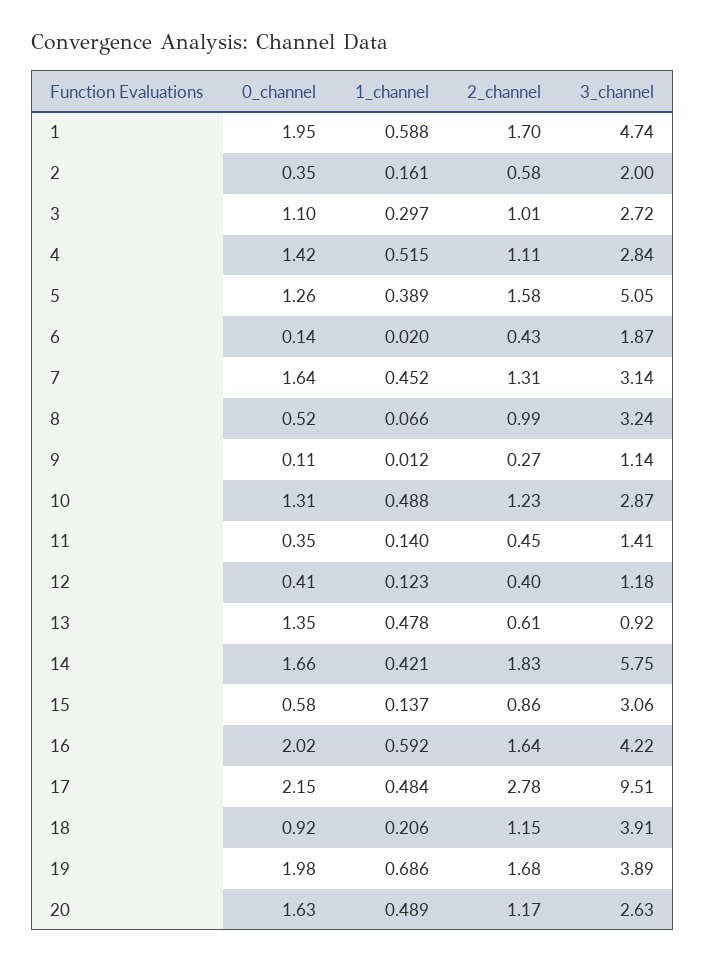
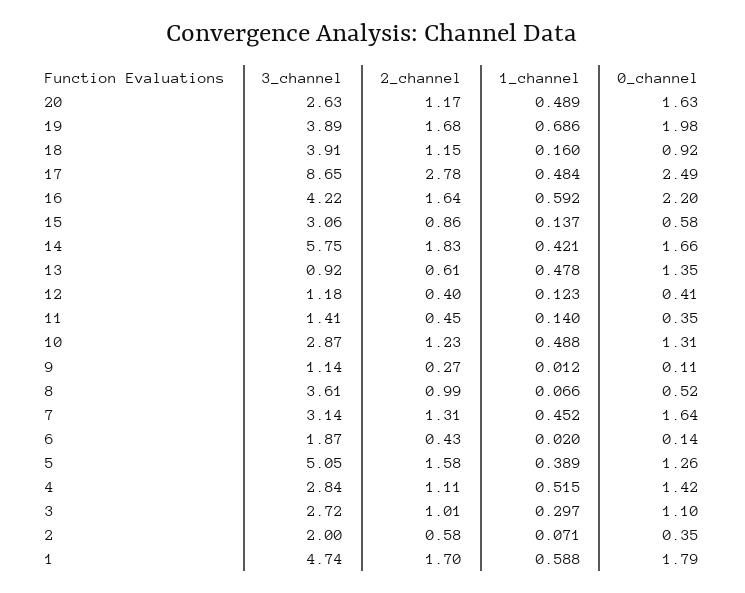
  {
    "0_channel": {
-     "1": 1.95,
+     "1": 1.79,
      "2": 0.35,
      "3": 1.1,
      "4": 1.42,
      "5": 1.26,
      "6": 0.14,
      "7": 1.64,
      "8": 0.52,
      "9": 0.11,
      "10": 1.31,
      "11": 0.35,
      "12": 0.41,
      "13": 1.35,
      "14": 1.66,
      "15": 0.58,
-     "16": 2.02,
+     "16": 2.2,
-     "17": 2.15,
+     "17": 2.49,
      "18": 0.92,
      "19": 1.98,
      "20": 1.63
    },
    "1_channel": {
      "1": 0.588,
-     "2": 0.161,
+     "2": 0.071,
      "3": 0.297,
      "4": 0.515,
      "5": 0.389,
      "6": 0.02,
      "7": 0.452,
      "8": 0.066,
      "9": 0.012,
      "10": 0.488,
      "11": 0.14,
      "12": 0.123,
      "13": 0.478,
      "14": 0.421,
      "15": 0.137,
      "16": 0.592,
      "17": 0.484,
-     "18": 0.206,
+     "18": 0.16,
      "19": 0.686,
      "20": 0.489
    },
    "2_channel": {
      "1": 1.7,
      "2": 0.58,
      "3": 1.01,
      "4": 1.11,
      "5": 1.58,
      "6": 0.43,
      "7": 1.31,
      "8": 0.99,
      "9": 0.27,
      "10": 1.23,
      "11": 0.45,
      "12": 0.4,
      "13": 0.61,
      "14": 1.83,
      "15": 0.86,
      "16": 1.64,
      "17": 2.78,
      "18": 1.15,
      "19": 1.68,
      "20": 1.17
    },
    "3_channel": {
      "1": 4.74,
      "2": 2,
      "3": 2.72,
      "4": 2.84,
      "5": 5.05,
      "6": 1.87,
      "7": 3.14,
-     "8": 3.24,
+     "8": 3.61,
      "9": 1.14,
      "10": 2.87,
      "11": 1.41,
      "12": 1.18,
      "13": 0.92,
      "14": 5.75,
      "15": 3.06,
      "16": 4.22,
-     "17": 9.51,
+     "17": 8.65,
      "18": 3.91,
      "19": 3.89,
      "20": 2.63
    }
  }

